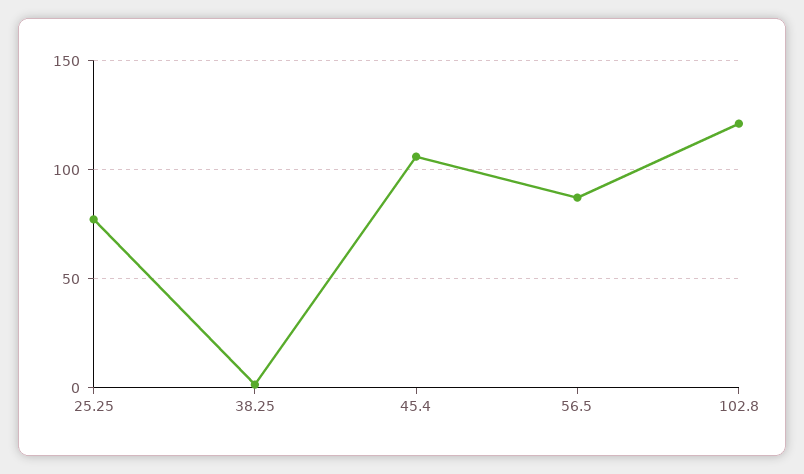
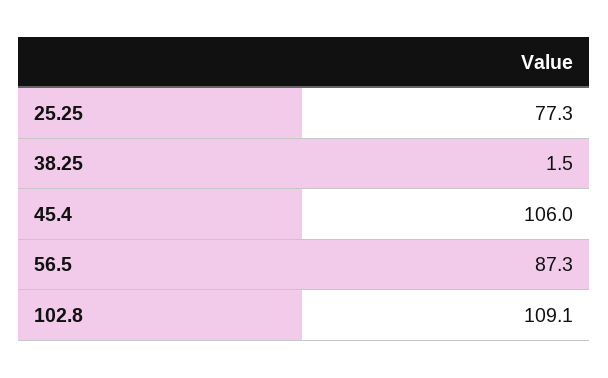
  {
    "25.25": 77.3,
    "38.25": 1.5,
    "45.4": 106,
    "56.5": 87.3,
-   "102.8": 120
+   "102.8": 109.1
  }

